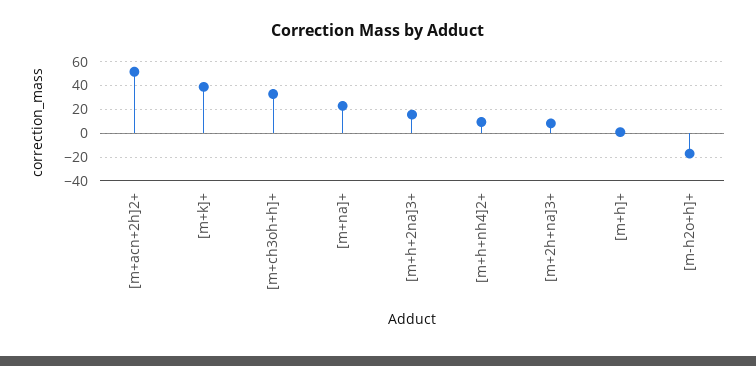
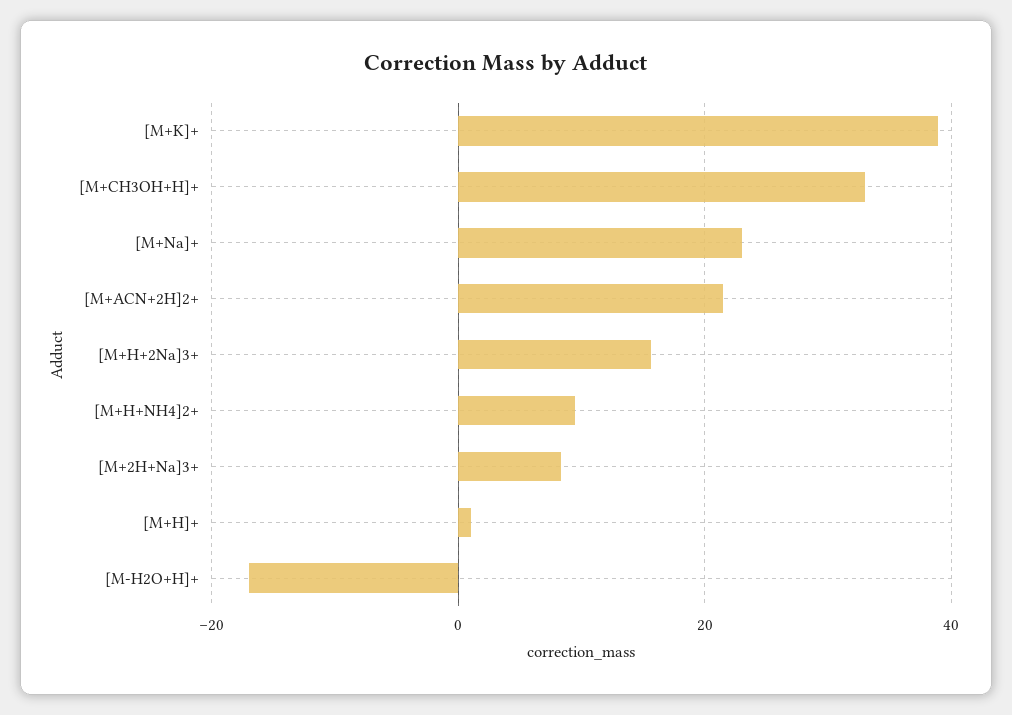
  {
-   "[m+acn+2h]2+": 50,
+   "[m+acn+2h]2+": 22,
    "[m+k]+": 38,
    "[m+ch3oh+h]+": 34,
    "[m+na]+": 22,
    "[m+h+2na]3+": 16,
    "[m+h+nh4]2+": 10,
    "[m+2h+na]3+": 8,
    "[m+h]+": 2,
    "[m-h2o+h]+": -18
  }

